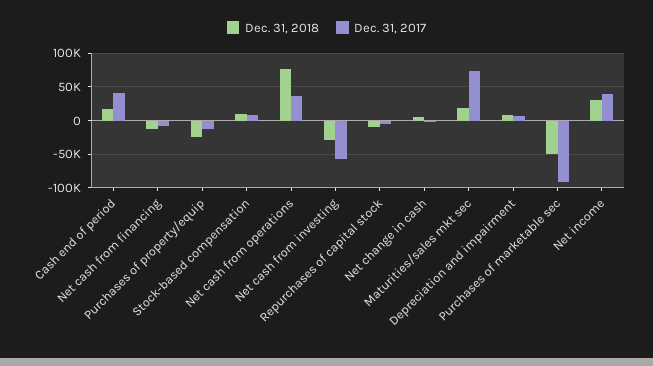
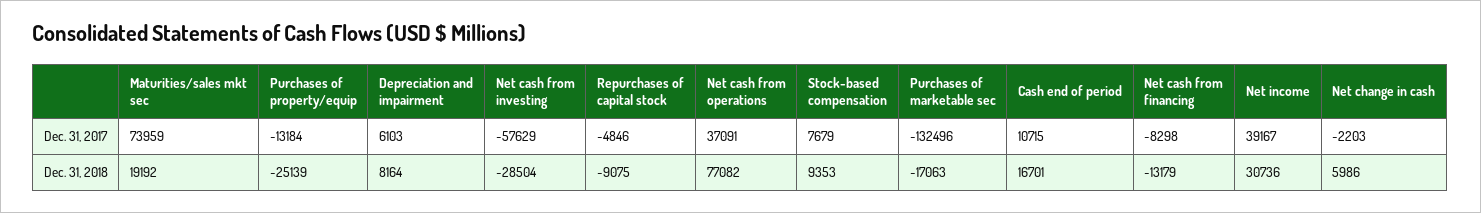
  {
    "Dec. 31, 2018": {
      "Cash end of period": 16701,
      "Net cash from financing": -13179,
      "Purchases of property/equip": -25139,
      "Stock-based compensation": 9353,
      "Net cash from operations": 77082,
      "Net cash from investing": -28504,
      "Repurchases of capital stock": -9075,
      "Net change in cash": 5986,
      "Maturities/sales mkt sec": 19192,
      "Depreciation and impairment": 8164,
-     "Purchases of marketable sec": -50000,
+     "Purchases of marketable sec": -17063,
      "Net income": 30736
    },
    "Dec. 31, 2017": {
-     "Cash end of period": 40000,
+     "Cash end of period": 10715,
      "Net cash from financing": -8298,
      "Purchases of property/equip": -13184,
      "Stock-based compensation": 7679,
      "Net cash from operations": 37091,
      "Net cash from investing": -57629,
      "Repurchases of capital stock": -4846,
      "Net change in cash": -2203,
      "Maturities/sales mkt sec": 73959,
      "Depreciation and impairment": 6103,
-     "Purchases of marketable sec": -90000,
+     "Purchases of marketable sec": -132496,
      "Net income": 39167
    }
  }

